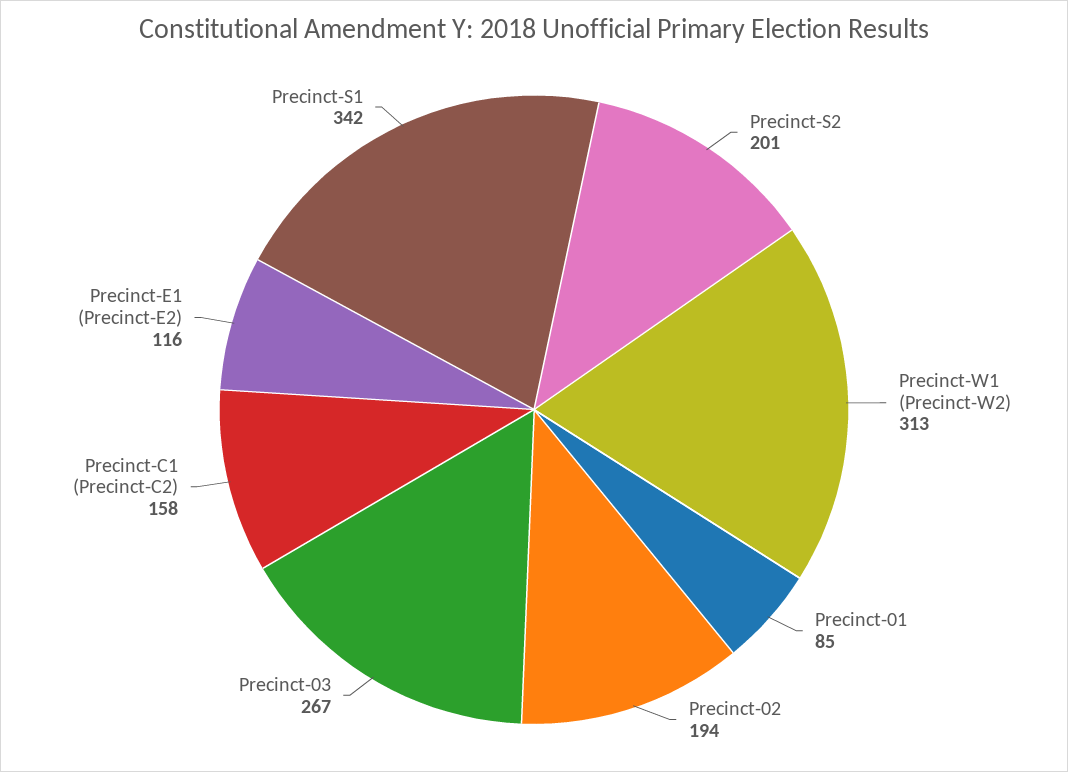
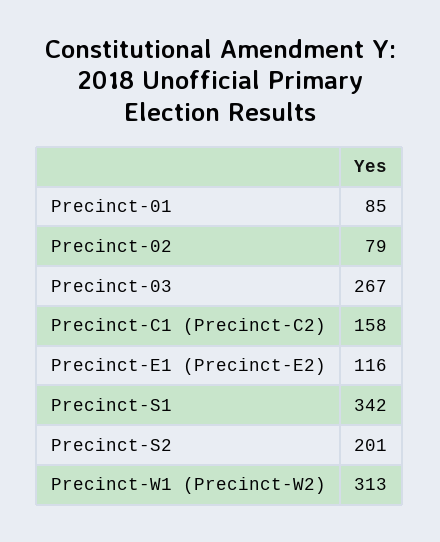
  {
    "Precinct-S2": 201,
    "Precinct-W1 (Precinct-W2)": 313,
    "Precinct-01": 85,
-   "Precinct-02": 194,
+   "Precinct-02": 79,
    "Precinct-03": 267,
    "Precinct-C1 (Precinct-C2)": 158,
    "Precinct-E1 (Precinct-E2)": 116,
    "Precinct-S1": 342
  }

